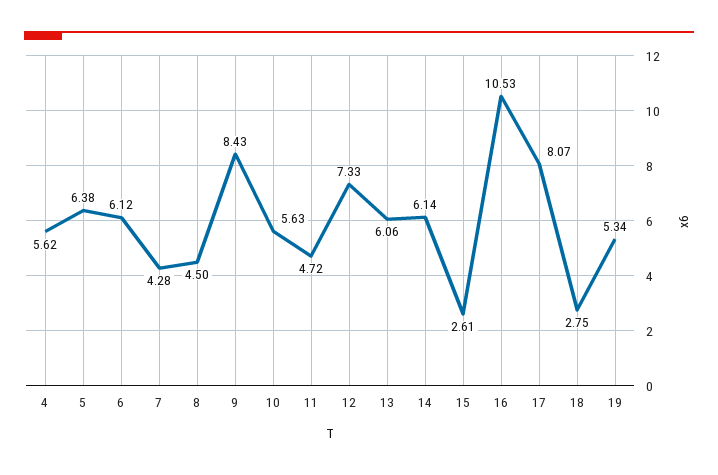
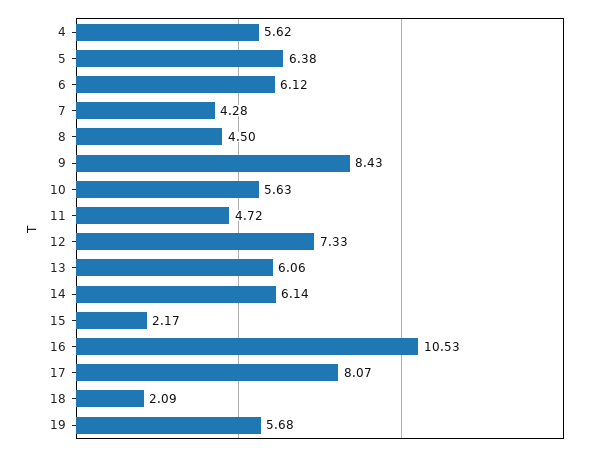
  {
    "4": 5.62,
    "5": 6.38,
    "6": 6.12,
    "7": 4.28,
    "8": 4.5,
    "9": 8.43,
    "10": 5.63,
    "11": 4.72,
    "12": 7.33,
    "13": 6.06,
    "14": 6.14,
-   "15": 2.61,
+   "15": 2.17,
    "16": 10.53,
    "17": 8.07,
-   "18": 2.75,
+   "18": 2.09,
-   "19": 5.34
+   "19": 5.68
  }

